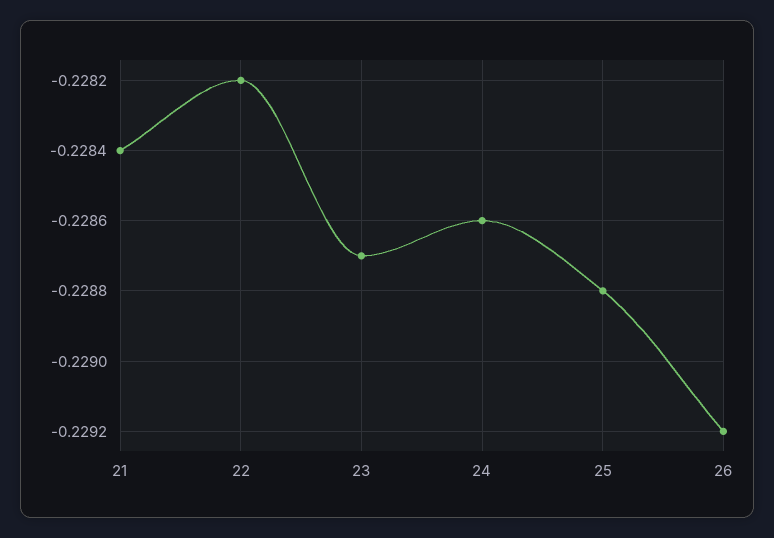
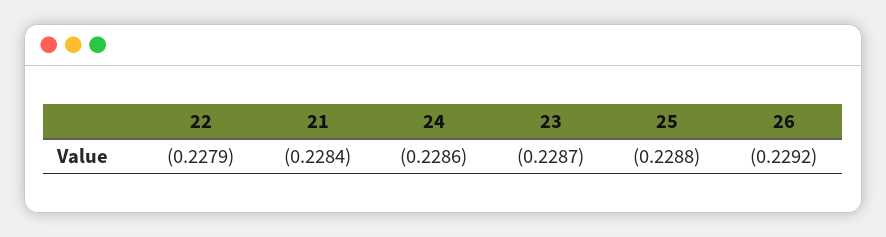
  {
    "21": -0.2284,
-   "22": -0.2282,
+   "22": -0.2279,
    "23": -0.2287,
    "24": -0.2286,
    "25": -0.2288,
    "26": -0.2292
  }

